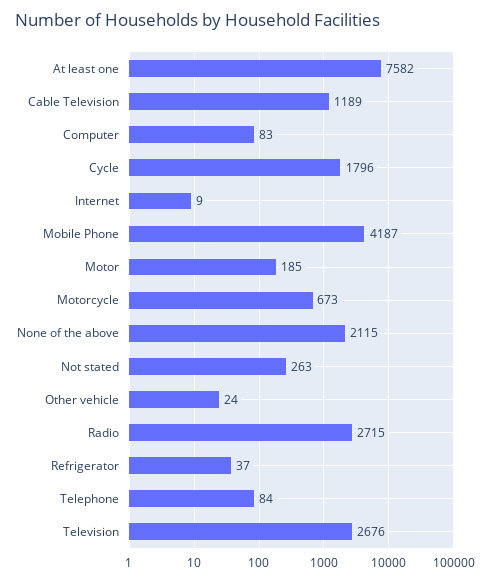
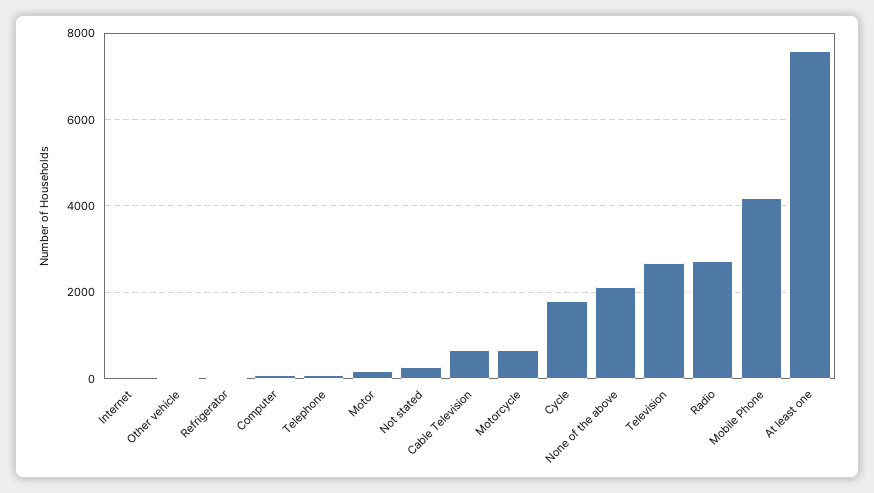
  {
    "At least one": 7582,
-   "Cable Television": 1189,
+   "Cable Television": 600,
    "Computer": 83,
    "Cycle": 1796,
    "Internet": 9,
    "Mobile Phone": 4187,
    "Motor": 185,
    "Motorcycle": 673,
    "None of the above": 2115,
    "Not stated": 263,
    "Other vehicle": 24,
    "Radio": 2715,
    "Refrigerator": 37,
    "Telephone": 84,
    "Television": 2676
  }

